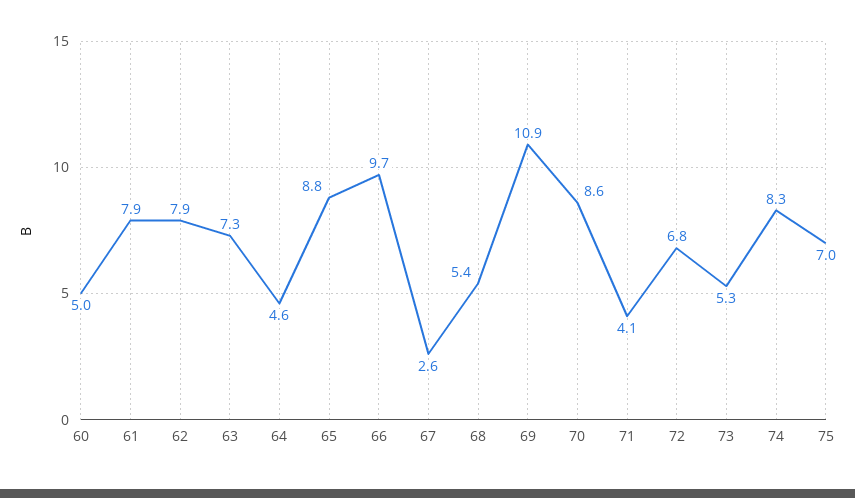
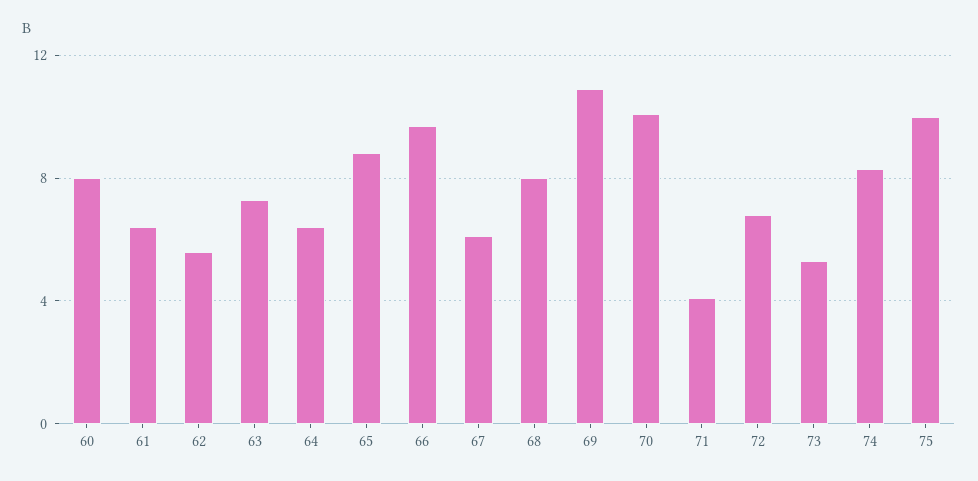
  {
-   "60": 5,
+   "60": 8,
-   "61": 7.9,
+   "61": 6.5,
-   "62": 7.9,
+   "62": 5.5,
    "63": 7.3,
-   "64": 4.6,
+   "64": 6.5,
    "65": 8.8,
    "66": 9.7,
-   "67": 2.6,
+   "67": 6,
-   "68": 5.4,
+   "68": 8,
    "69": 10.9,
-   "70": 8.6,
+   "70": 10,
    "71": 4.1,
    "72": 6.8,
    "73": 5.3,
    "74": 8.3,
-   "75": 7
+   "75": 10
  }

